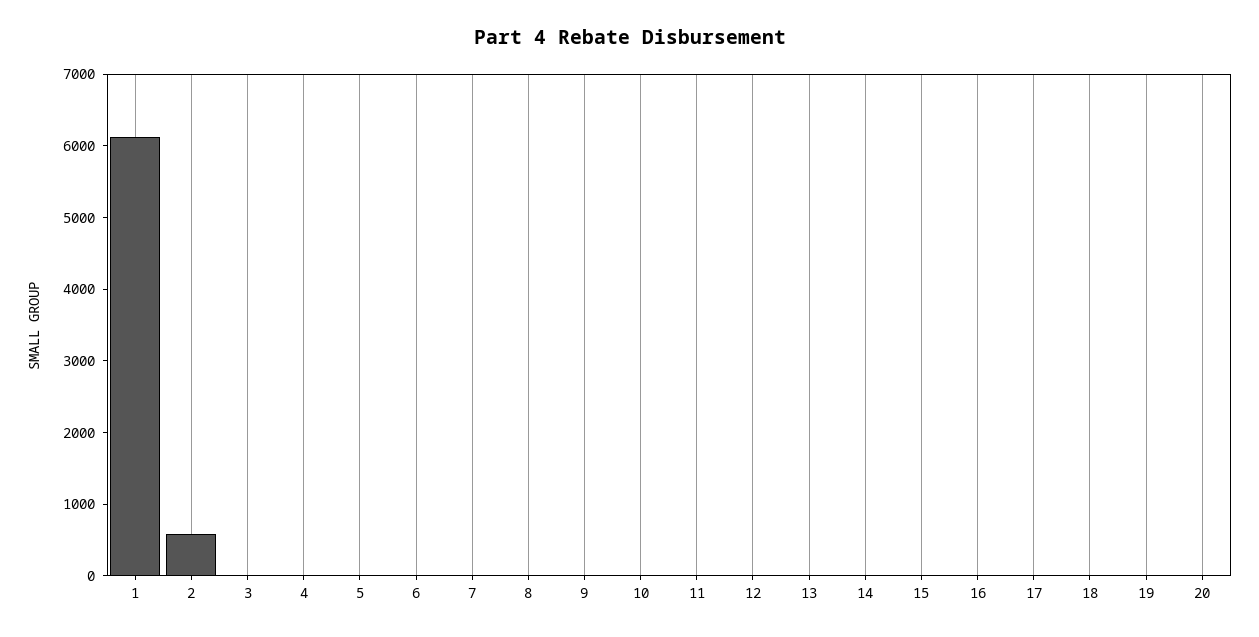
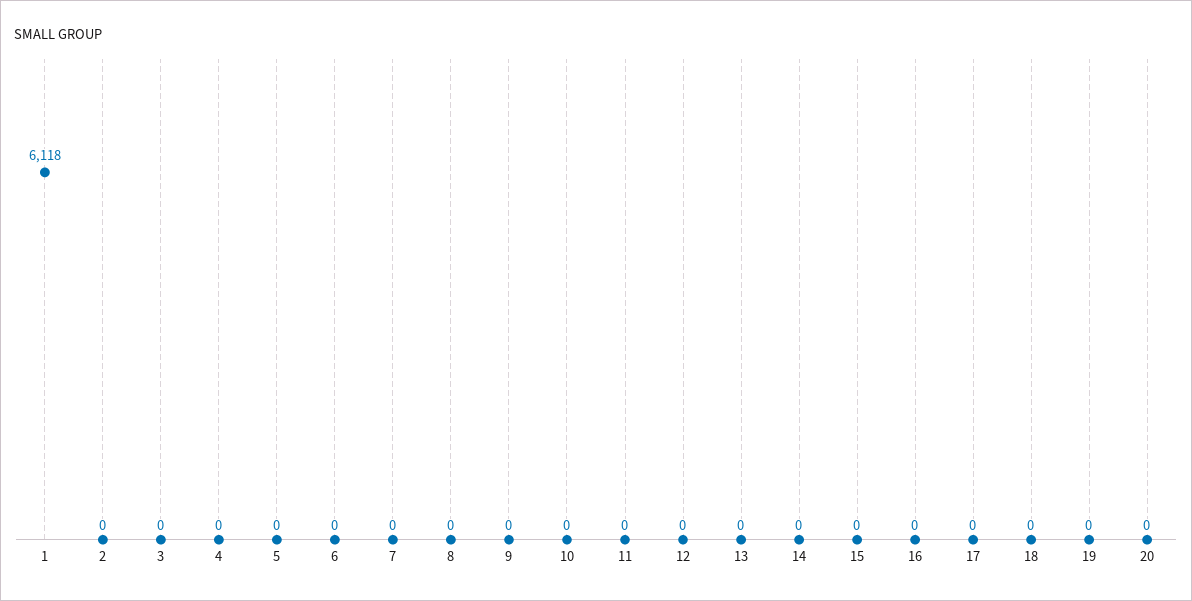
  {
    "1": 6118,
-   "2": 600,
+   "2": 0,
    "3": 0,
    "4": 0,
    "5": 0,
    "6": 0,
    "7": 0,
    "8": 0,
    "9": 0,
    "10": 0,
    "11": 0,
    "12": 0,
    "13": 0,
    "14": 0,
    "15": 0,
    "16": 0,
    "17": 0,
    "18": 0,
    "19": 0,
    "20": 0
  }

